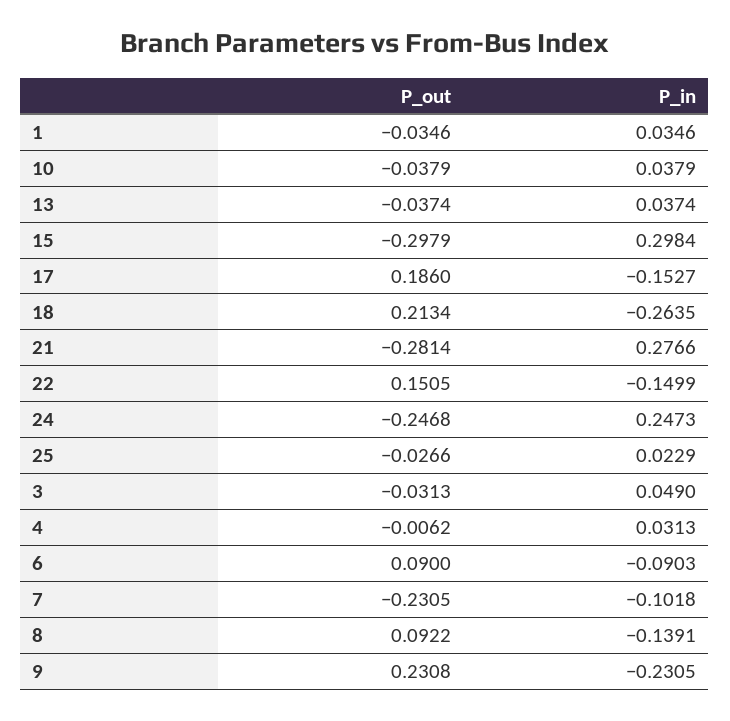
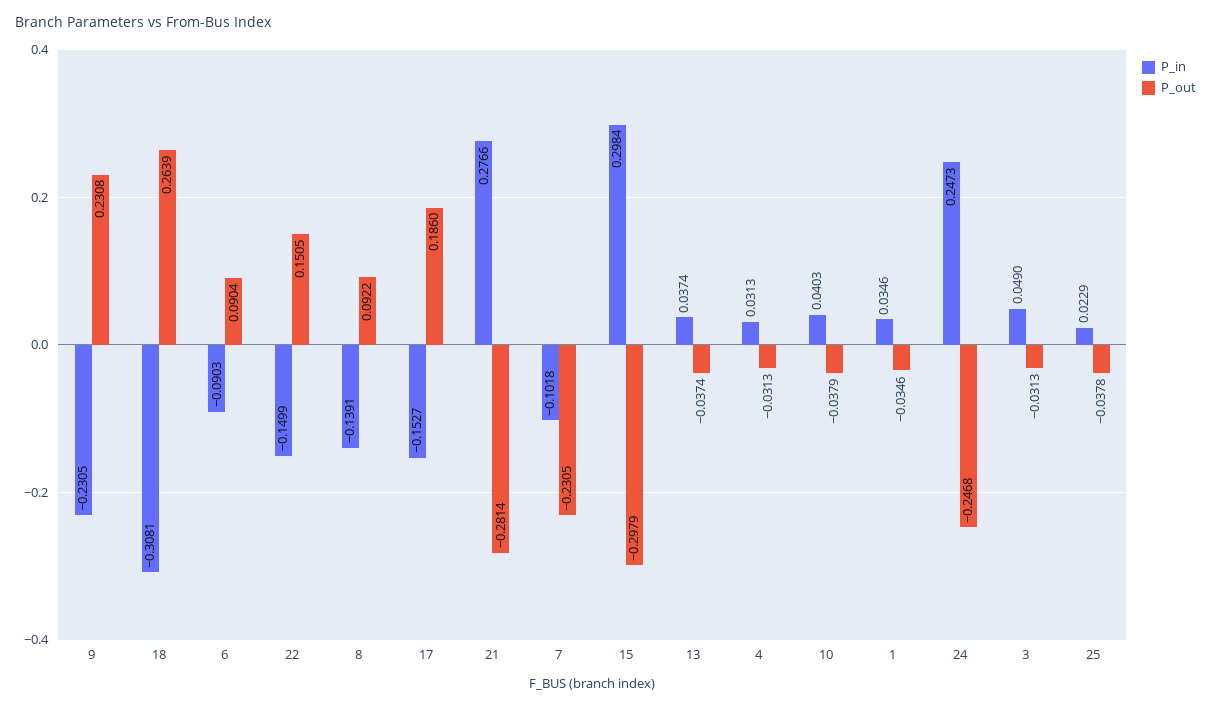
  {
    "P_out": {
      "1": -0.0346,
      "10": -0.0379,
      "13": -0.0374,
      "15": -0.2979,
      "17": 0.186,
-     "18": 0.2134,
+     "18": 0.2639,
      "21": -0.2814,
      "22": 0.1505,
      "24": -0.2468,
-     "25": -0.0266,
+     "25": -0.0378,
      "3": -0.0313,
-     "4": -0.0062,
+     "4": -0.0313,
-     "6": 0.09,
+     "6": 0.0904,
      "7": -0.2305,
      "8": 0.0922,
      "9": 0.2308
    },
    "P_in": {
      "1": 0.0346,
-     "10": 0.0379,
+     "10": 0.0403,
      "13": 0.0374,
      "15": 0.2984,
      "17": -0.1527,
-     "18": -0.2635,
+     "18": -0.3081,
      "21": 0.2766,
      "22": -0.1499,
      "24": 0.2473,
      "25": 0.0229,
      "3": 0.049,
      "4": 0.0313,
      "6": -0.0903,
      "7": -0.1018,
      "8": -0.1391,
      "9": -0.2305
    }
  }

